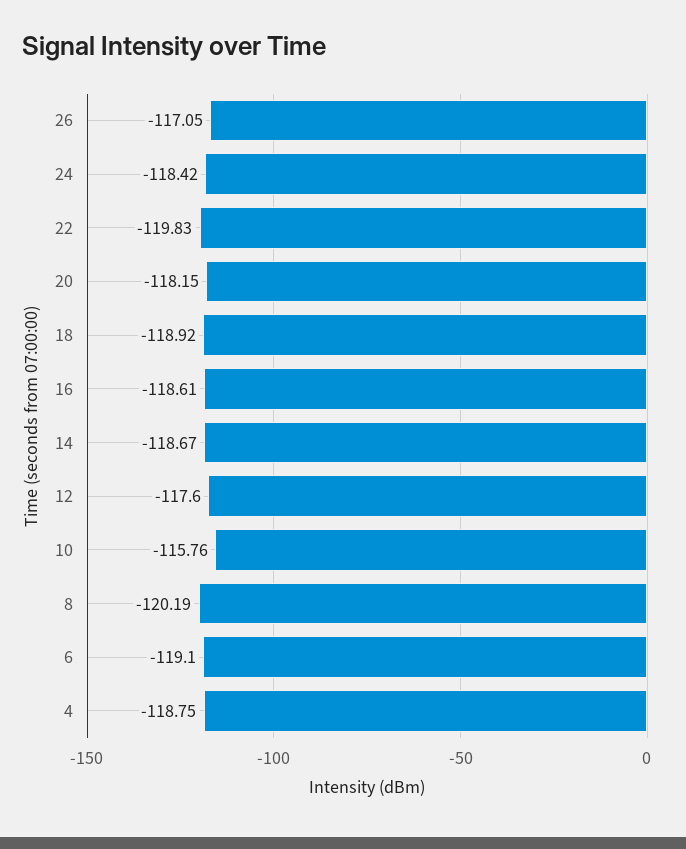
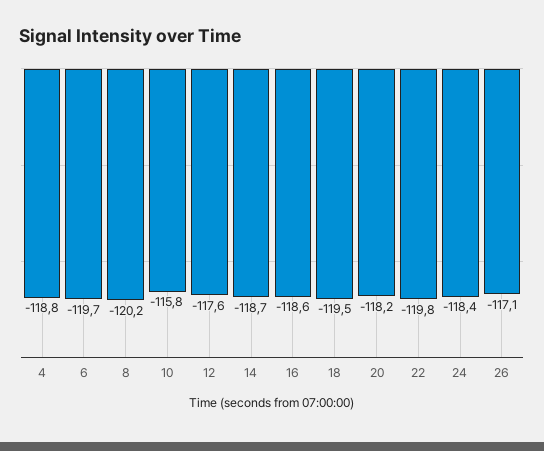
  {
    "26": -117.05,
    "24": -118.42,
    "22": -119.83,
    "20": -118.15,
-   "18": -118.92,
+   "18": -119.5,
    "16": -118.61,
    "14": -118.67,
    "12": -117.6,
    "10": -115.76,
    "8": -120.19,
-   "6": -119.1,
+   "6": -119.7,
    "4": -118.75
  }

